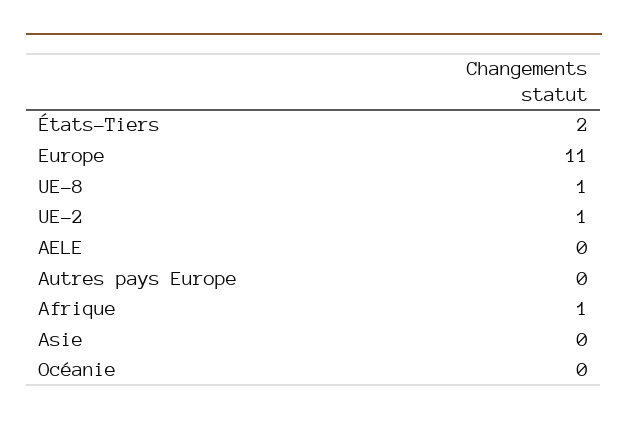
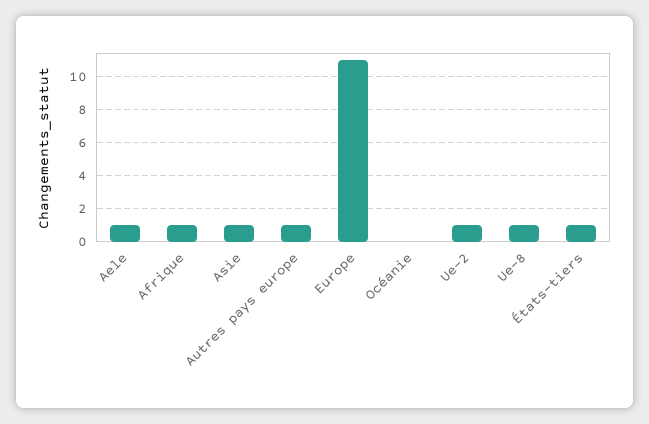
  {
-   "États-Tiers": 2,
+   "États-Tiers": 1,
    "Europe": 11,
    "UE-8": 1,
    "UE-2": 1,
-   "AELE": 0,
+   "AELE": 1,
-   "Autres pays Europe": 0,
+   "Autres pays Europe": 1,
    "Afrique": 1,
-   "Asie": 0,
+   "Asie": 1,
    "Océanie": 0
  }

